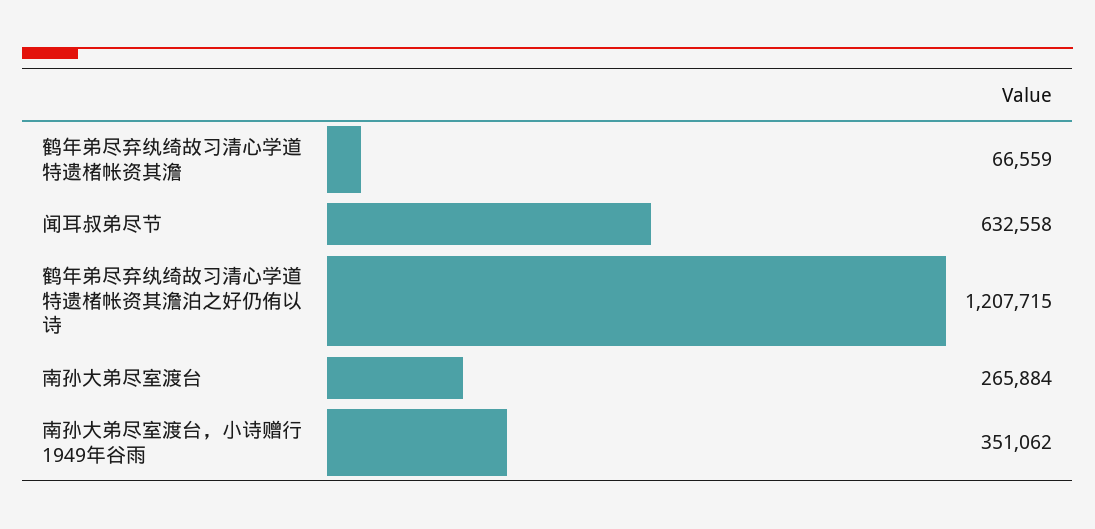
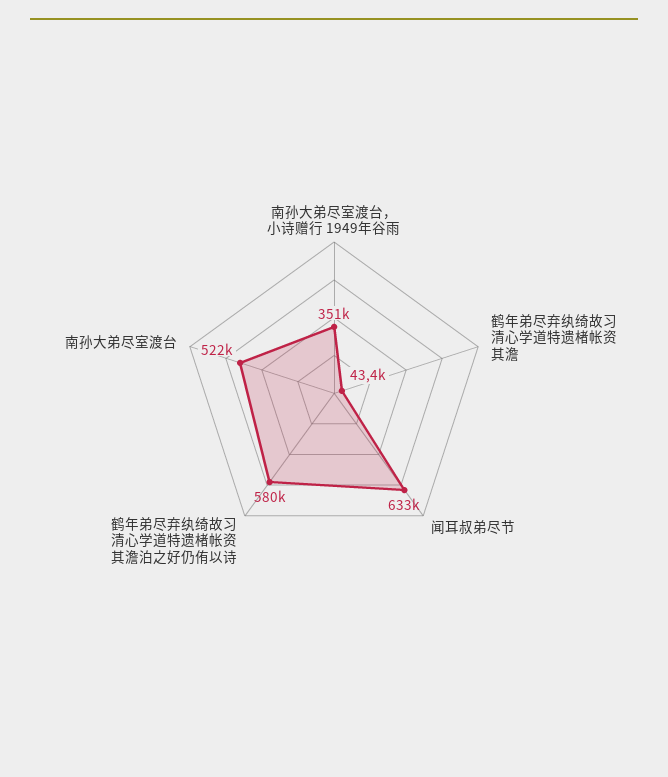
  {
-   "鹤年弟尽弃纨绮故习清心学道特遗楮帐资其澹": 66559,
+   "鹤年弟尽弃纨绮故习清心学道特遗楮帐资其澹": 43400,
    "闻耳叔弟尽节": 632558,
-   "鹤年弟尽弃纨绮故习清心学道特遗楮帐资其澹泊之好仍侑以诗": 1207715,
+   "鹤年弟尽弃纨绮故习清心学道特遗楮帐资其澹泊之好仍侑以诗": 580000,
-   "南孙大弟尽室渡台": 265884,
+   "南孙大弟尽室渡台": 522000,
    "南孙大弟尽室渡台，小诗赠行 1949年谷雨": 351062
  }

